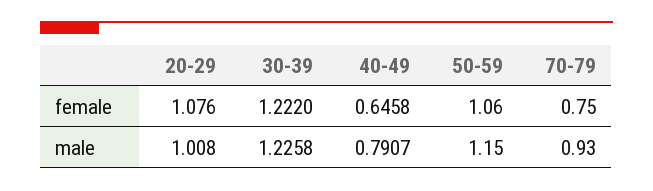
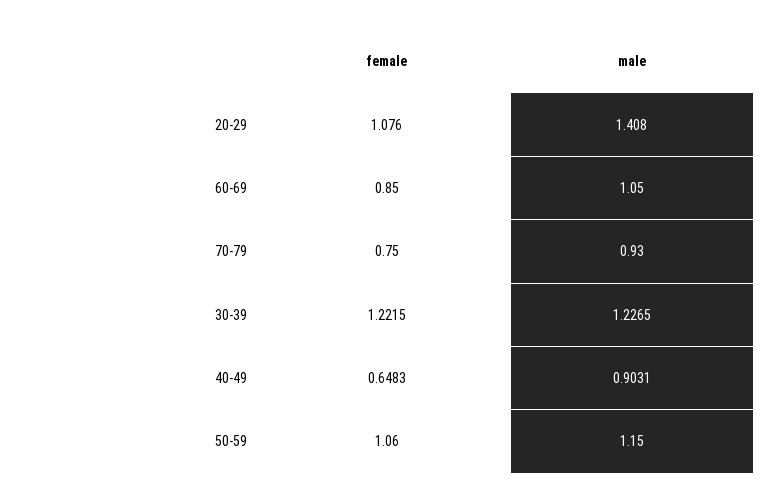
  {
    "20-29": {
      "female": 1.076,
-     "male": 1.008
+     "male": 1.408
    },
    "30-39": {
-     "female": 1.222,
+     "female": 1.2215,
-     "male": 1.2258
+     "male": 1.2265
    },
    "40-49": {
-     "female": 0.6458,
+     "female": 0.6483,
-     "male": 0.7907
+     "male": 0.9031
    },
    "50-59": {
      "female": 1.06,
      "male": 1.15
    },
    "70-79": {
      "female": 0.75,
      "male": 0.93
-   }
+   },
+   "60-69": {
+     "female": 0.85,
+     "male": 1.05
+   }
  }

